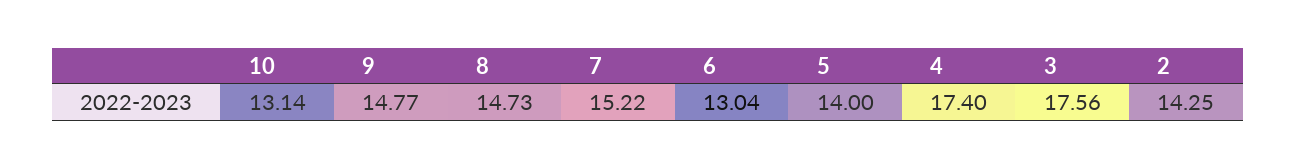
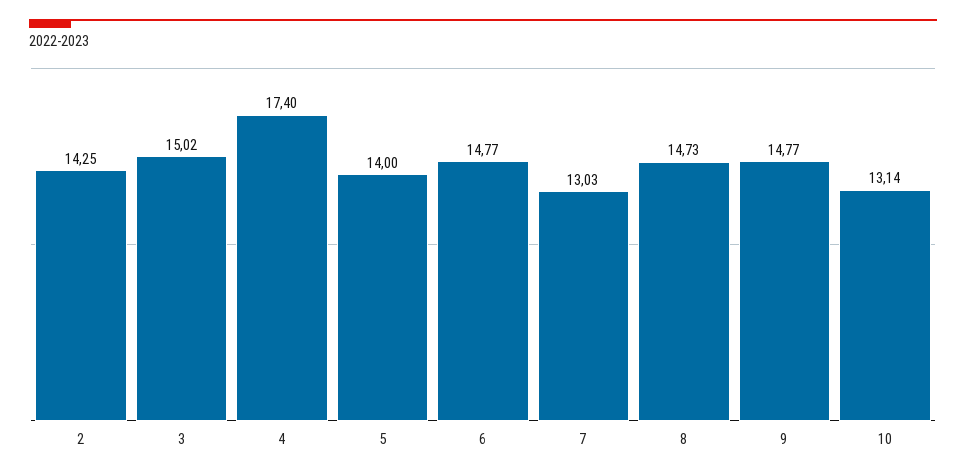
  {
    "10": 13.14,
    "9": 14.77,
    "8": 14.73,
-   "7": 15.22,
+   "7": 13.03,
-   "6": 13.04,
+   "6": 14.77,
    "5": 14,
    "4": 17.4,
-   "3": 17.56,
+   "3": 15.02,
    "2": 14.25
  }

